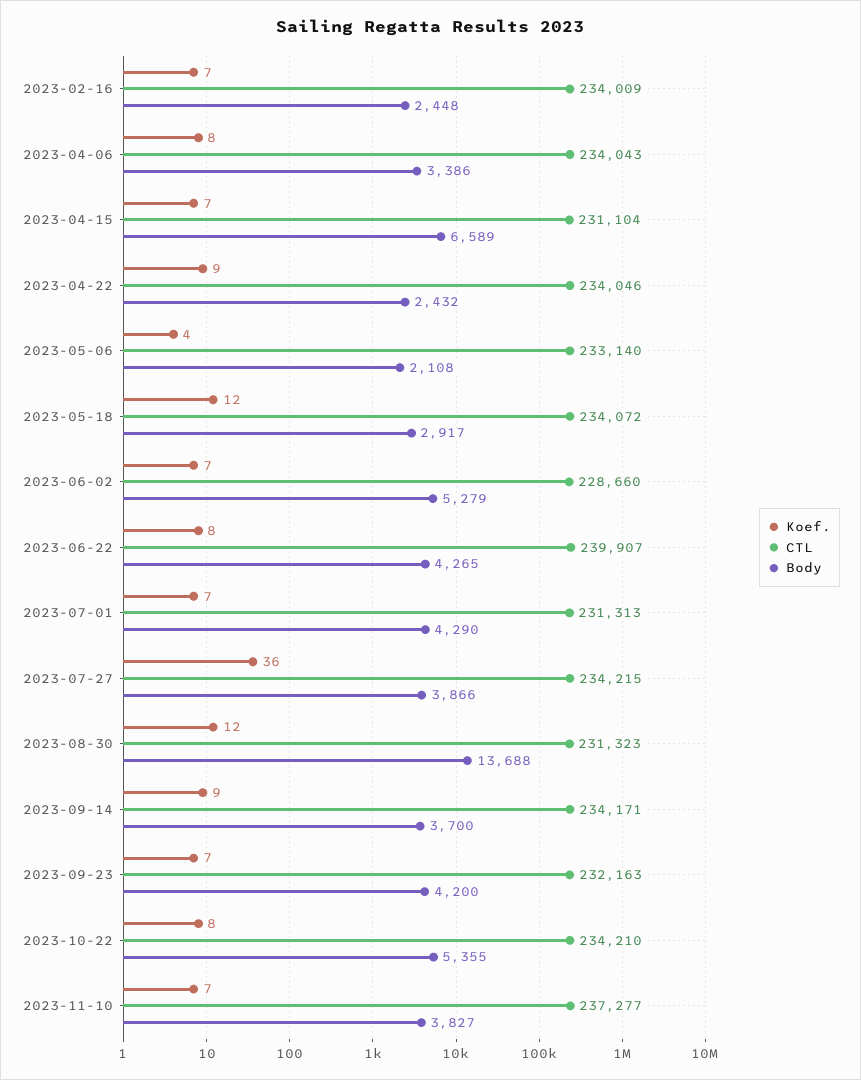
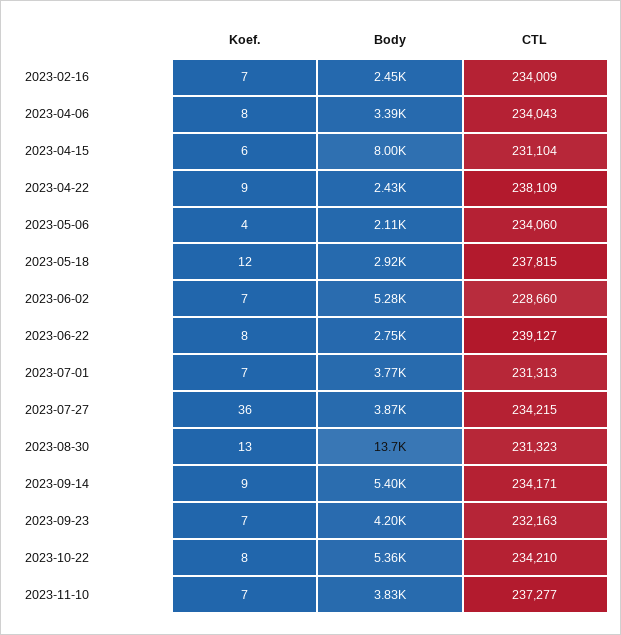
  {
    "Koef.": {
      "2023-02-16": 7,
      "2023-04-06": 8,
-     "2023-04-15": 7,
+     "2023-04-15": 6,
      "2023-04-22": 9,
      "2023-05-06": 4,
      "2023-05-18": 12,
      "2023-06-02": 7,
      "2023-06-22": 8,
      "2023-07-01": 7,
      "2023-07-27": 36,
-     "2023-08-30": 12,
+     "2023-08-30": 13,
      "2023-09-14": 9,
      "2023-09-23": 7,
      "2023-10-22": 8,
      "2023-11-10": 7
    },
    "CTL": {
      "2023-02-16": 234009,
      "2023-04-06": 234043,
      "2023-04-15": 231104,
-     "2023-04-22": 234046,
+     "2023-04-22": 238109,
-     "2023-05-06": 233140,
+     "2023-05-06": 234060,
-     "2023-05-18": 234072,
+     "2023-05-18": 237815,
      "2023-06-02": 228660,
-     "2023-06-22": 239907,
+     "2023-06-22": 239127,
      "2023-07-01": 231313,
      "2023-07-27": 234215,
      "2023-08-30": 231323,
      "2023-09-14": 234171,
      "2023-09-23": 232163,
      "2023-10-22": 234210,
      "2023-11-10": 237277
    },
    "Body": {
      "2023-02-16": 2448,
      "2023-04-06": 3386,
-     "2023-04-15": 6589,
+     "2023-04-15": 8000,
      "2023-04-22": 2432,
      "2023-05-06": 2108,
      "2023-05-18": 2917,
      "2023-06-02": 5279,
-     "2023-06-22": 4265,
+     "2023-06-22": 2750,
-     "2023-07-01": 4290,
+     "2023-07-01": 3770,
      "2023-07-27": 3866,
      "2023-08-30": 13688,
-     "2023-09-14": 3700,
+     "2023-09-14": 5400,
      "2023-09-23": 4200,
      "2023-10-22": 5355,
      "2023-11-10": 3827
    }
  }

